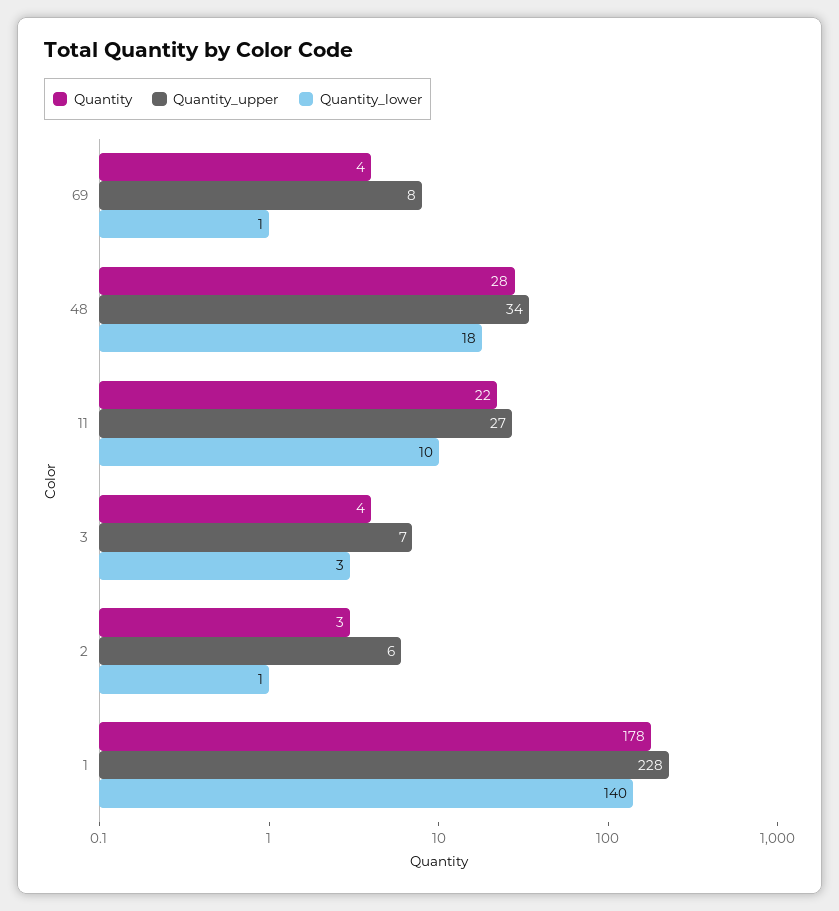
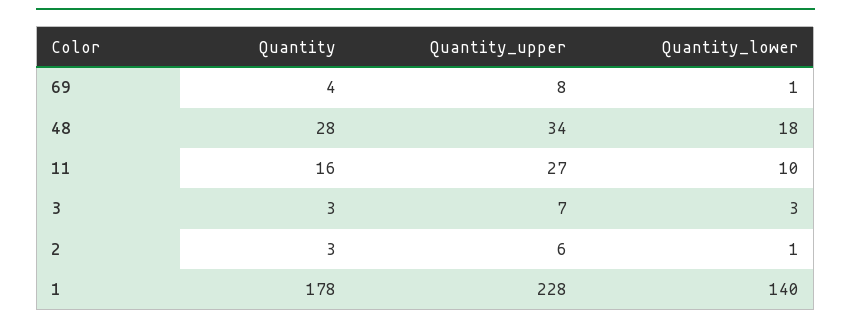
  {
    "Quantity": {
      "69": 4,
      "48": 28,
-     "11": 22,
+     "11": 16,
-     "3": 4,
+     "3": 3,
      "2": 3,
      "1": 178
    },
    "Quantity_upper": {
      "69": 8,
      "48": 34,
      "11": 27,
      "3": 7,
      "2": 6,
      "1": 228
    },
    "Quantity_lower": {
      "69": 1,
      "48": 18,
      "11": 10,
      "3": 3,
      "2": 1,
      "1": 140
    }
  }

